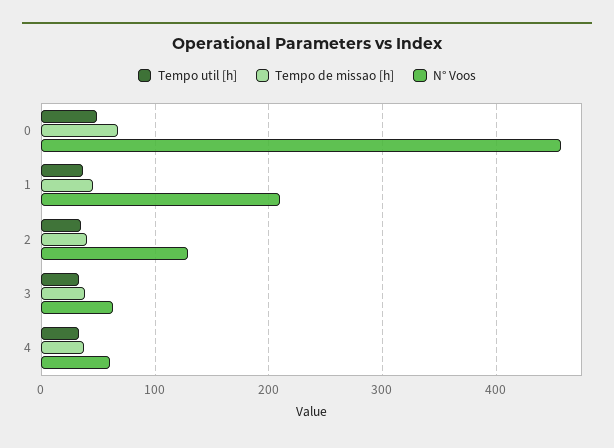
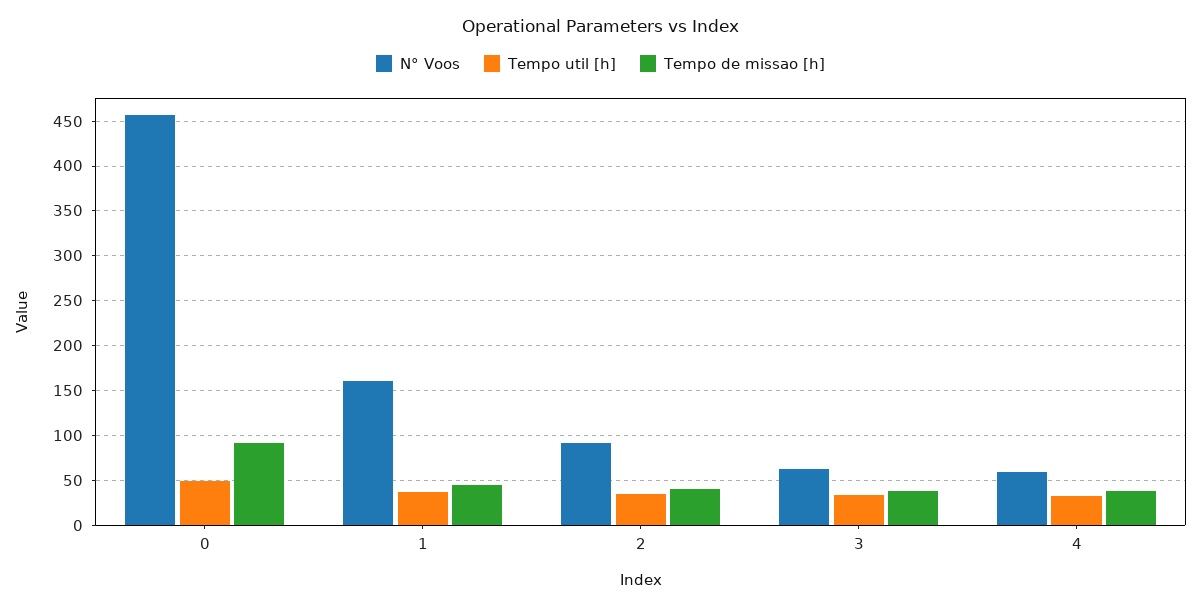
  {
    "Tempo util [h]": {
      "0": 50,
      "1": 40,
      "2": 30,
      "3": 30,
      "4": 30
    },
    "Tempo de missao [h]": {
-     "0": 70,
+     "0": 90,
      "1": 50,
      "2": 40,
      "3": 40,
      "4": 40
    },
    "N° Voos": {
      "0": 460,
-     "1": 210,
+     "1": 160,
-     "2": 130,
+     "2": 90,
      "3": 60,
      "4": 60
    }
  }

